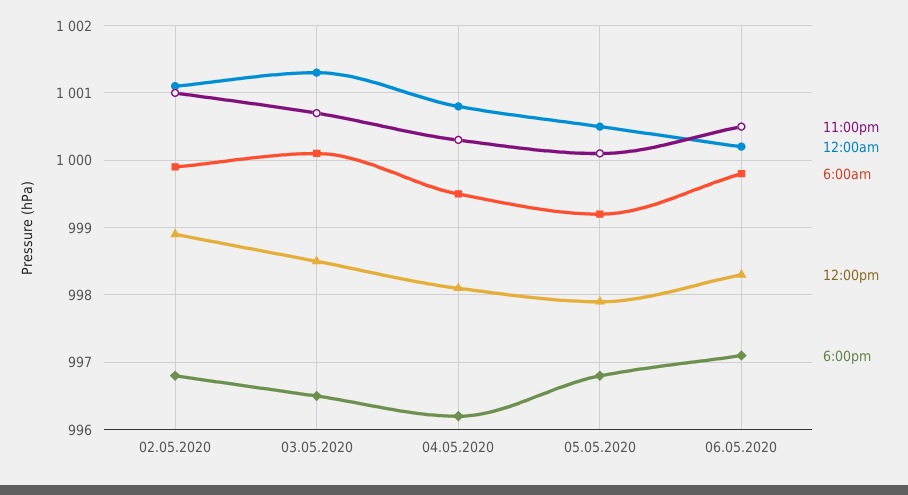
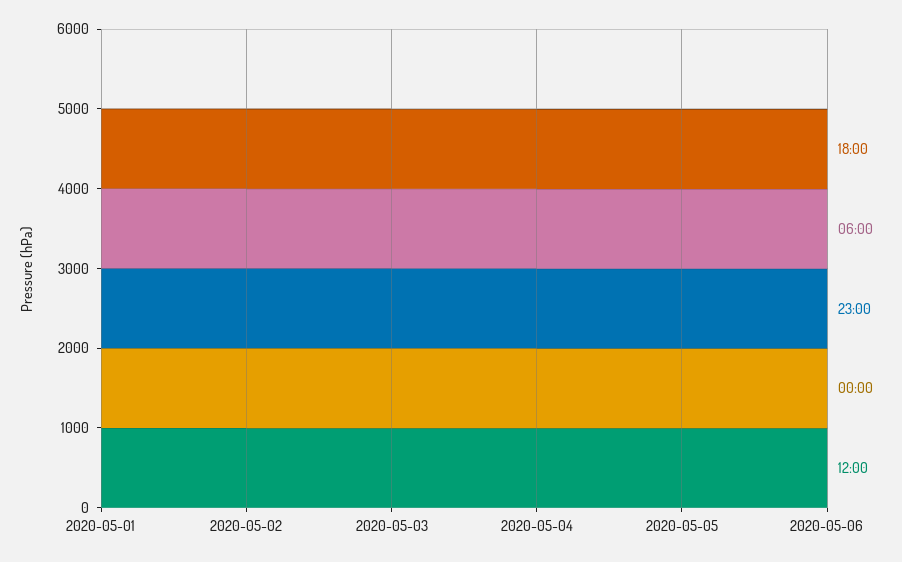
  {
    "11:00pm": {
      "02.05.2020": 1001,
      "03.05.2020": 1000.7,
      "04.05.2020": 1000.3,
      "05.05.2020": 1000.1,
-     "06.05.2020": 1000.5
+     "06.05.2020": 1000.5,
+     "2020-05-01": 1000
    },
    "12:00am": {
      "02.05.2020": 1001.1,
      "03.05.2020": 1001.3,
      "04.05.2020": 1000.8,
      "05.05.2020": 1000.5,
-     "06.05.2020": 1000.2
+     "06.05.2020": 1000.2,
+     "2020-05-01": 1000
    },
    "6:00am": {
      "02.05.2020": 999.9,
      "03.05.2020": 1000.1,
      "04.05.2020": 999.5,
      "05.05.2020": 999.2,
-     "06.05.2020": 999.8
+     "06.05.2020": 999.8,
+     "2020-05-01": 1000
    },
    "12:00pm": {
      "02.05.2020": 998.9,
      "03.05.2020": 998.5,
      "04.05.2020": 998.1,
      "05.05.2020": 997.9,
-     "06.05.2020": 998.3
+     "06.05.2020": 998.3,
+     "2020-05-01": 1000
    },
    "6:00pm": {
      "02.05.2020": 996.8,
      "03.05.2020": 996.5,
      "04.05.2020": 996.2,
      "05.05.2020": 996.8,
-     "06.05.2020": 997.1
+     "06.05.2020": 997.1,
+     "2020-05-01": 1000
    }
  }

